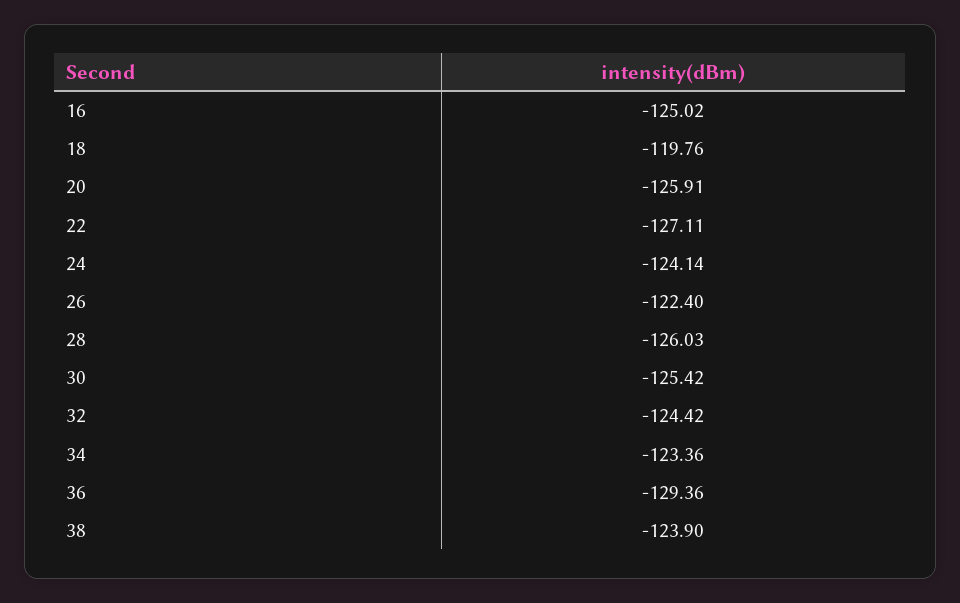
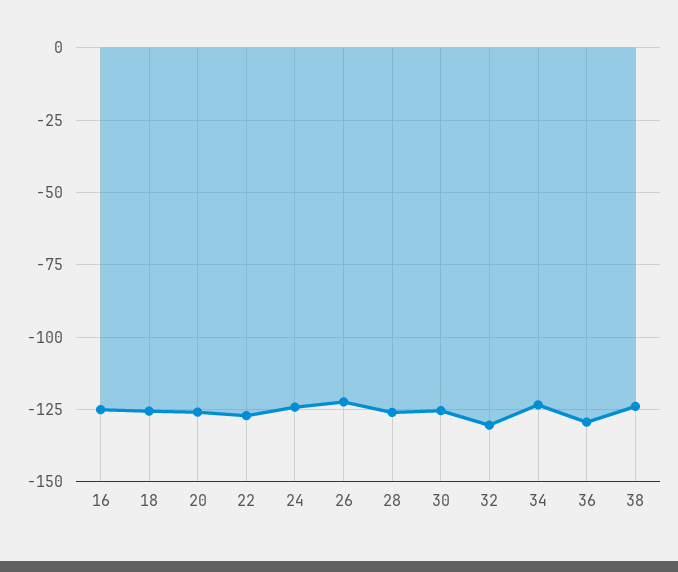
  {
    "16": -125.02,
-   "18": -119.76,
+   "18": -125,
    "20": -125.91,
    "22": -127.11,
    "24": -124.14,
    "26": -122.4,
    "28": -126.03,
    "30": -125.42,
-   "32": -124.42,
+   "32": -130,
    "34": -123.36,
    "36": -129.36,
    "38": -123.9
  }

